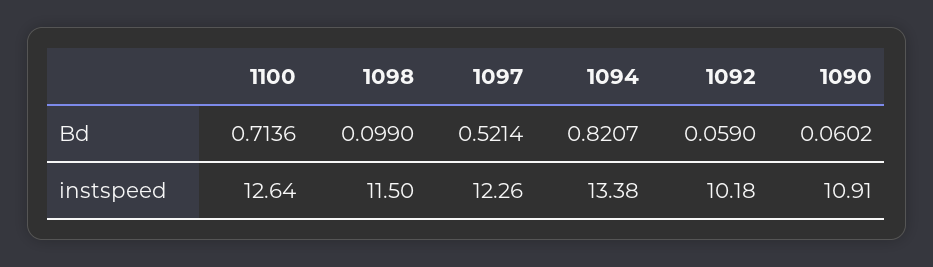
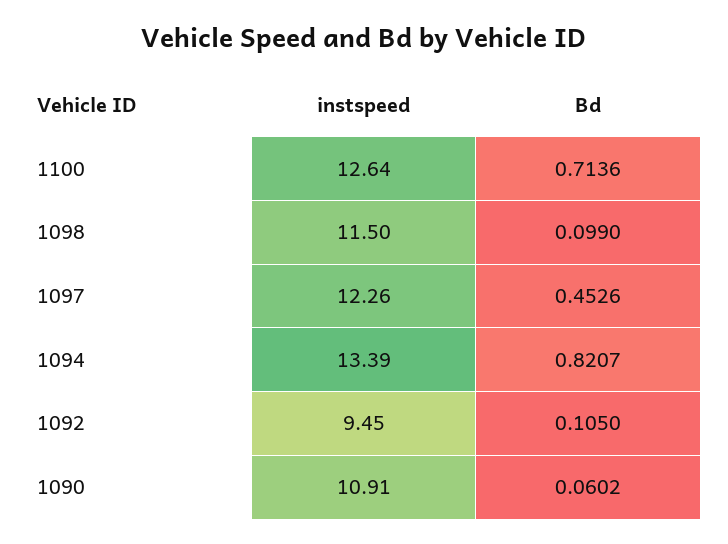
  {
    "1100": {
      "Bd": 0.7136,
      "instspeed": 12.64
    },
    "1098": {
      "Bd": 0.099,
      "instspeed": 11.5
    },
    "1097": {
-     "Bd": 0.5214,
+     "Bd": 0.4526,
      "instspeed": 12.26
    },
    "1094": {
      "Bd": 0.8207,
-     "instspeed": 13.38
+     "instspeed": 13.39
    },
    "1092": {
-     "Bd": 0.059,
+     "Bd": 0.105,
-     "instspeed": 10.18
+     "instspeed": 9.45
    },
    "1090": {
      "Bd": 0.0602,
      "instspeed": 10.91
    }
  }

